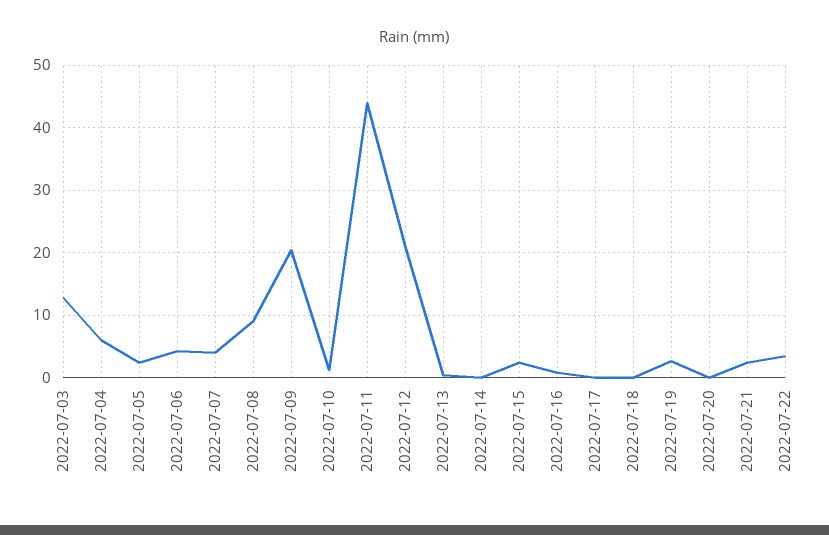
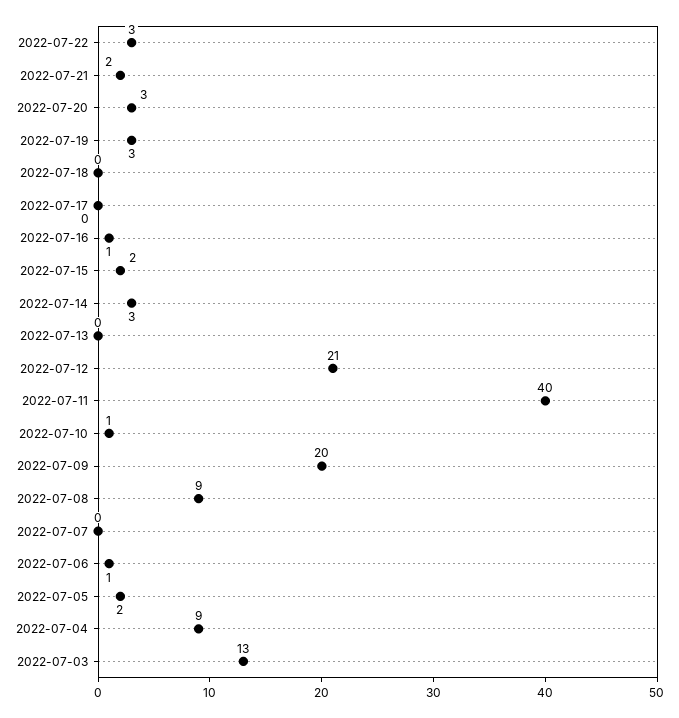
  {
    "2022-07-03": 13,
-   "2022-07-04": 6,
+   "2022-07-04": 9,
    "2022-07-05": 2,
-   "2022-07-06": 4,
+   "2022-07-06": 1,
-   "2022-07-07": 4,
+   "2022-07-07": 0,
    "2022-07-08": 9,
    "2022-07-09": 20,
    "2022-07-10": 1,
-   "2022-07-11": 44,
+   "2022-07-11": 40,
    "2022-07-12": 21,
    "2022-07-13": 0,
-   "2022-07-14": 0,
+   "2022-07-14": 3,
    "2022-07-15": 2,
    "2022-07-16": 1,
    "2022-07-17": 0,
    "2022-07-18": 0,
    "2022-07-19": 3,
-   "2022-07-20": 0,
+   "2022-07-20": 3,
    "2022-07-21": 2,
    "2022-07-22": 3
  }

